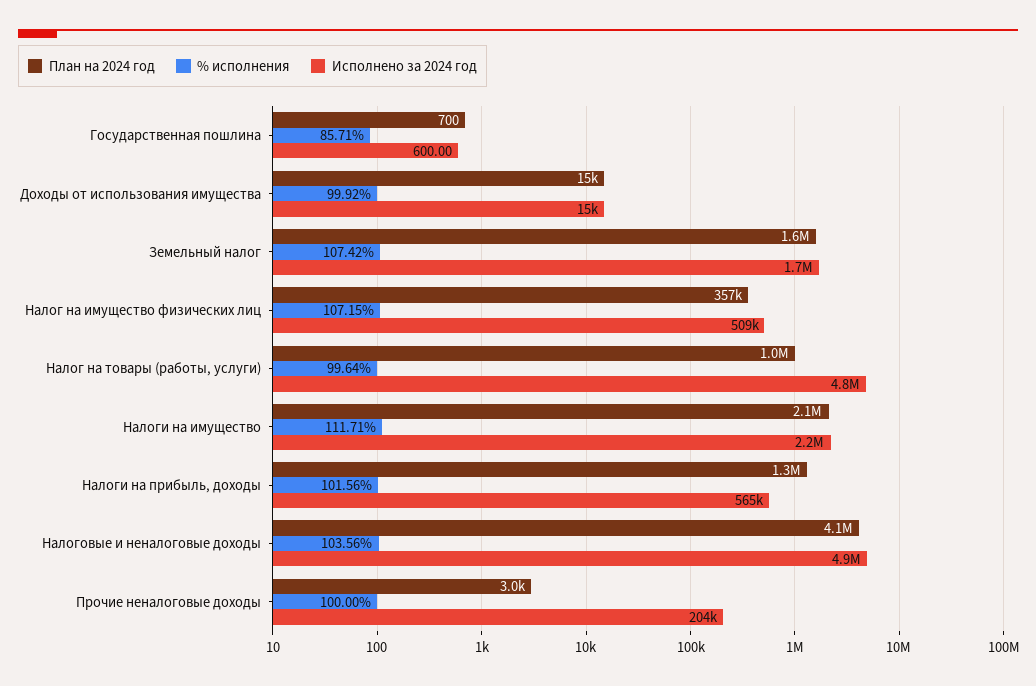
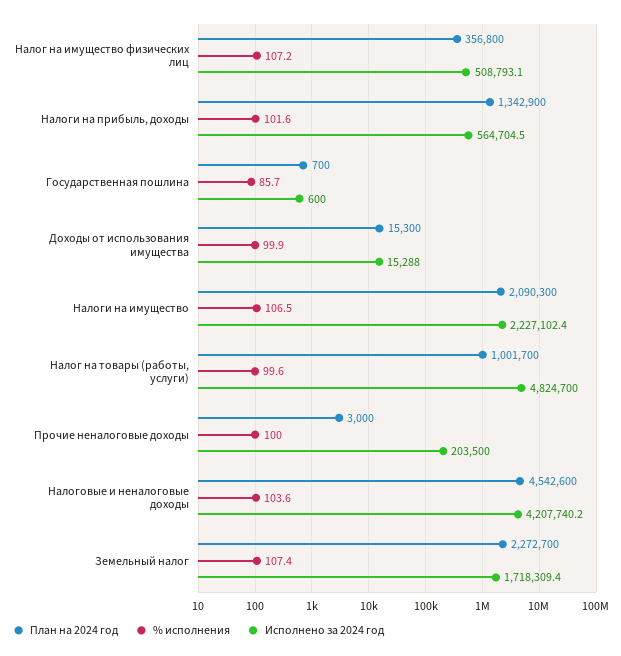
  {
    "План на 2024 год": {
      "Государственная пошлина": 700,
      "Доходы от использования имущества": 15300,
-     "Земельный налог": 1600000,
+     "Земельный налог": 2272700,
      "Налог на имущество физических лиц": 356800,
      "Налог на товары (работы, услуги)": 1001700,
      "Налоги на имущество": 2090300,
      "Налоги на прибыль, доходы": 1342900,
-     "Налоговые и неналоговые доходы": 4100000,
+     "Налоговые и неналоговые доходы": 4542600,
      "Прочие неналоговые доходы": 3000
    },
    "% исполнения": {
      "Государственная пошлина": 85.71,
      "Доходы от использования имущества": 99.92,
      "Земельный налог": 107.42,
      "Налог на имущество физических лиц": 107.15,
      "Налог на товары (работы, услуги)": 99.64,
-     "Налоги на имущество": 111.71,
+     "Налоги на имущество": 106.5,
      "Налоги на прибыль, доходы": 101.56,
      "Налоговые и неналоговые доходы": 103.56,
      "Прочие неналоговые доходы": 100
    },
    "Исполнено за 2024 год": {
      "Государственная пошлина": 600,
      "Доходы от использования имущества": 15288,
      "Земельный налог": 1718309.4,
      "Налог на имущество физических лиц": 508793.1,
      "Налог на товары (работы, услуги)": 4824700,
      "Налоги на имущество": 2227102.4,
      "Налоги на прибыль, доходы": 564704.5,
-     "Налоговые и неналоговые доходы": 4900000,
+     "Налоговые и неналоговые доходы": 4207740.2,
      "Прочие неналоговые доходы": 203500
    }
  }

